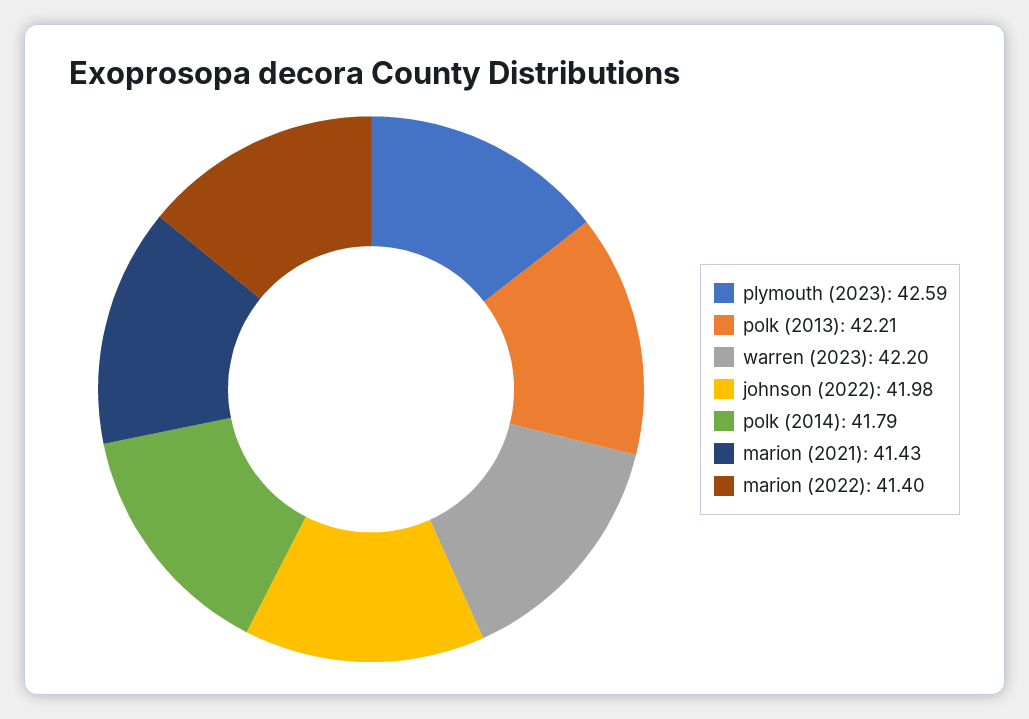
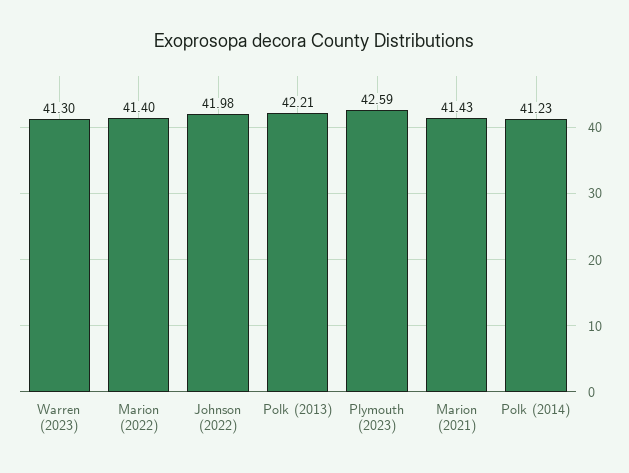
  {
    "plymouth (2023)": 42.59,
    "polk (2013)": 42.21,
-   "warren (2023)": 42.2,
+   "warren (2023)": 41.3,
    "johnson (2022)": 41.98,
-   "polk (2014)": 41.79,
+   "polk (2014)": 41.23,
    "marion (2021)": 41.43,
    "marion (2022)": 41.4
  }

